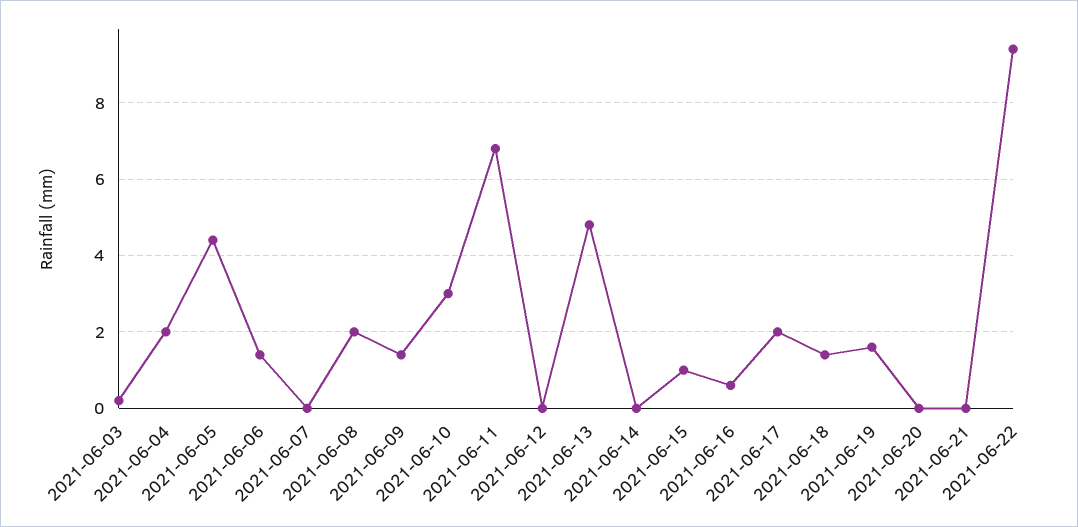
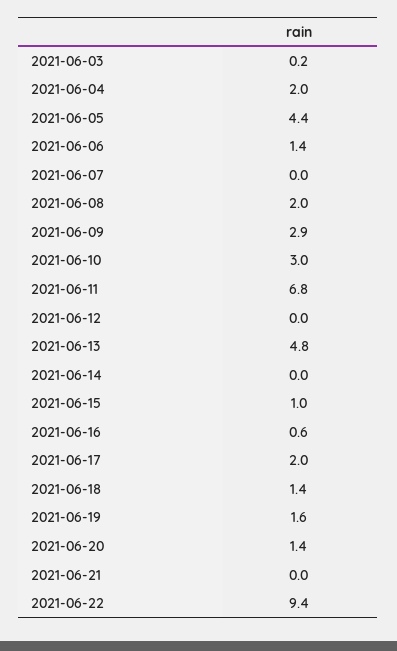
  {
    "2021-06-03": 0.2,
    "2021-06-04": 2,
    "2021-06-05": 4.4,
    "2021-06-06": 1.4,
    "2021-06-07": 0,
    "2021-06-08": 2,
-   "2021-06-09": 1.5,
+   "2021-06-09": 2.9,
    "2021-06-10": 3,
    "2021-06-11": 6.8,
    "2021-06-12": 0,
    "2021-06-13": 4.8,
    "2021-06-14": 0,
    "2021-06-15": 1,
    "2021-06-16": 0.6,
    "2021-06-17": 2,
    "2021-06-18": 1.4,
    "2021-06-19": 1.6,
-   "2021-06-20": 0,
+   "2021-06-20": 1.4,
    "2021-06-21": 0,
    "2021-06-22": 9.4
  }

